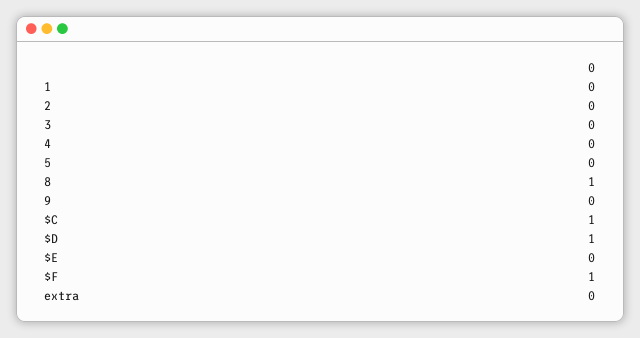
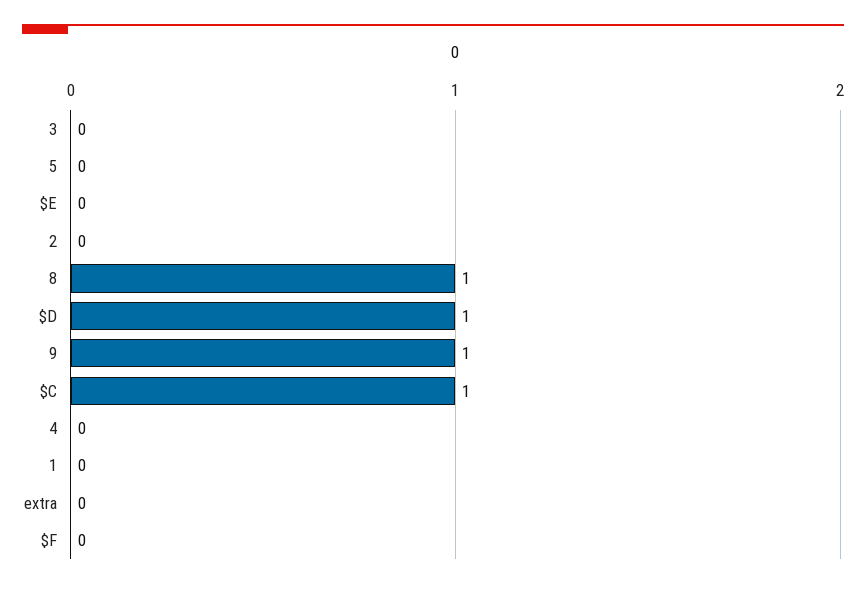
  {
    "1": 0,
    "2": 0,
    "3": 0,
    "4": 0,
    "5": 0,
    "8": 1,
-   "9": 0,
+   "9": 1,
    "$C": 1,
    "$D": 1,
    "$E": 0,
-   "$F": 1,
+   "$F": 0,
    "extra": 0
  }

